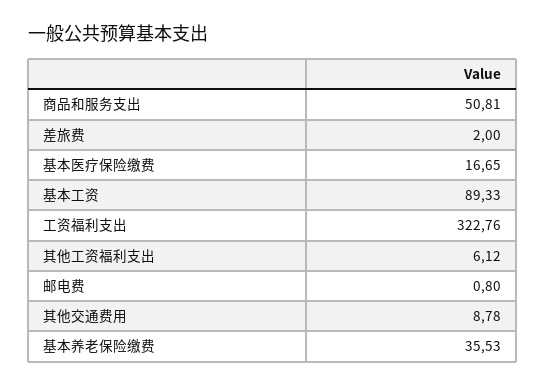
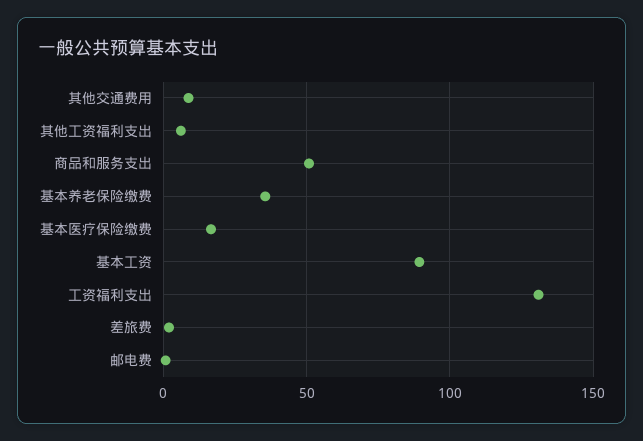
  {
    "商品和服务支出": 50.81,
    "差旅费": 2,
    "基本医疗保险缴费": 16.65,
    "基本工资": 89.33,
-   "工资福利支出": 322.76,
+   "工资福利支出": 130,
    "其他工资福利支出": 6.12,
    "邮电费": 0.8,
    "其他交通费用": 8.78,
    "基本养老保险缴费": 35.53
  }

